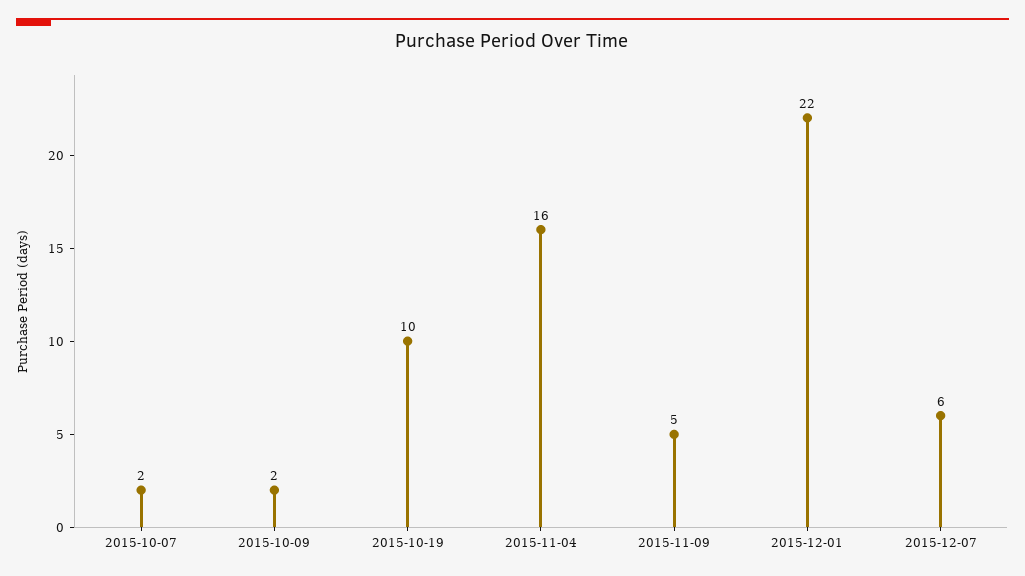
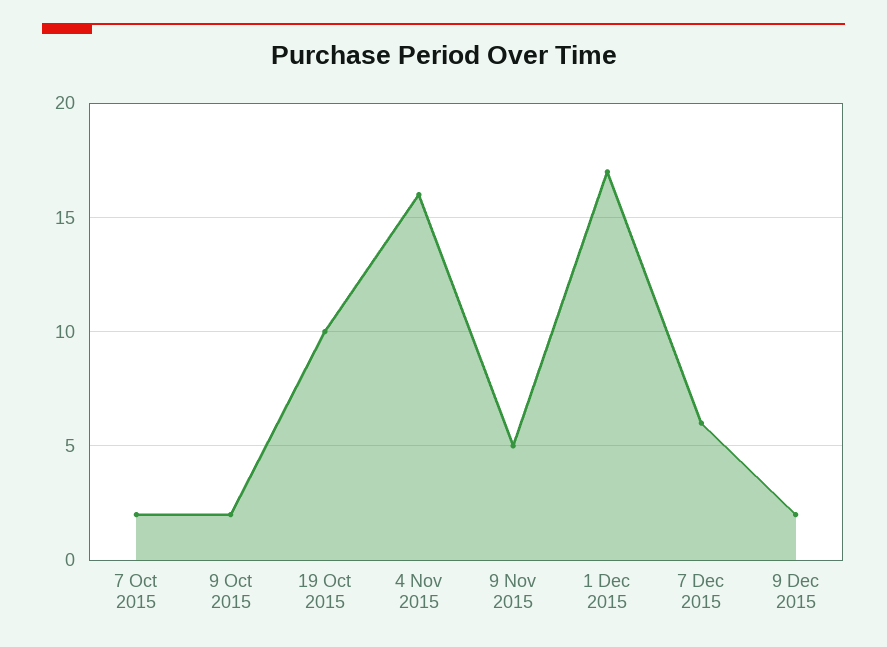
  {
    "2015-10-07": 2,
    "2015-10-09": 2,
    "2015-10-19": 10,
    "2015-11-04": 16,
    "2015-11-09": 5,
-   "2015-12-01": 22,
+   "2015-12-01": 17,
-   "2015-12-07": 6
+   "2015-12-07": 6,
+   "9 Dec 2015": 2
  }

